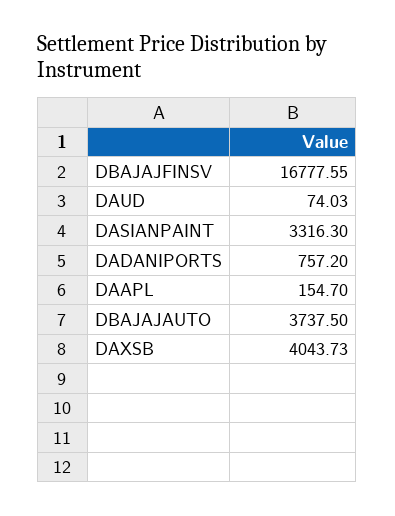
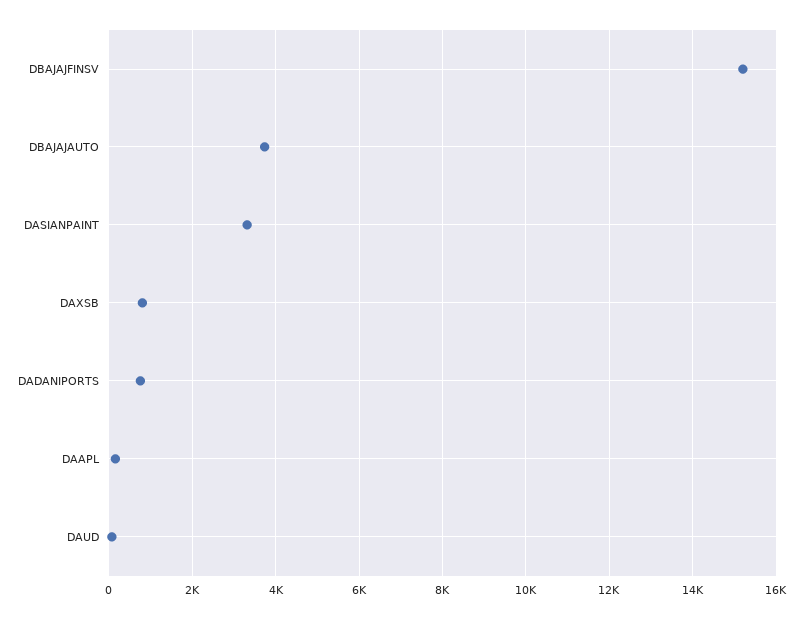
  {
-   "DBAJAJFINSV": 16777.55,
+   "DBAJAJFINSV": 15200,
    "DAUD": 74.03,
    "DASIANPAINT": 3316.3,
    "DADANIPORTS": 757.2,
    "DAAPL": 154.7,
    "DBAJAJAUTO": 3737.5,
-   "DAXSB": 4043.73
+   "DAXSB": 800
  }

